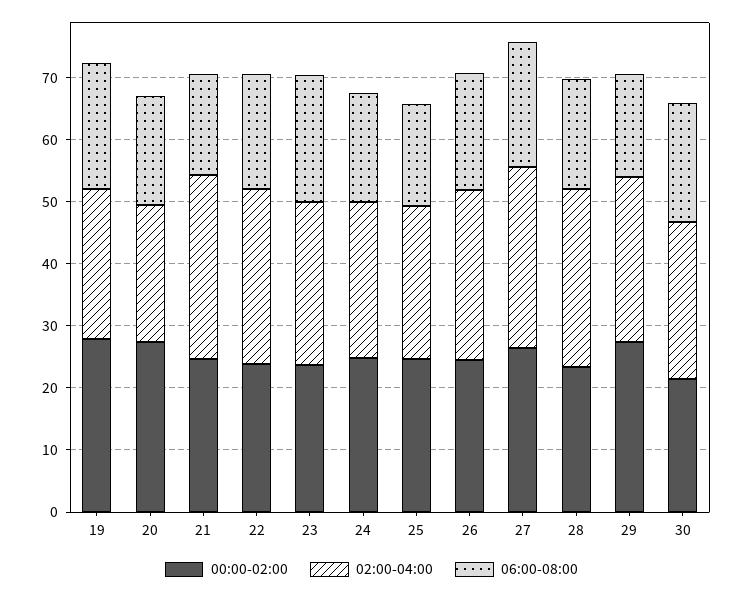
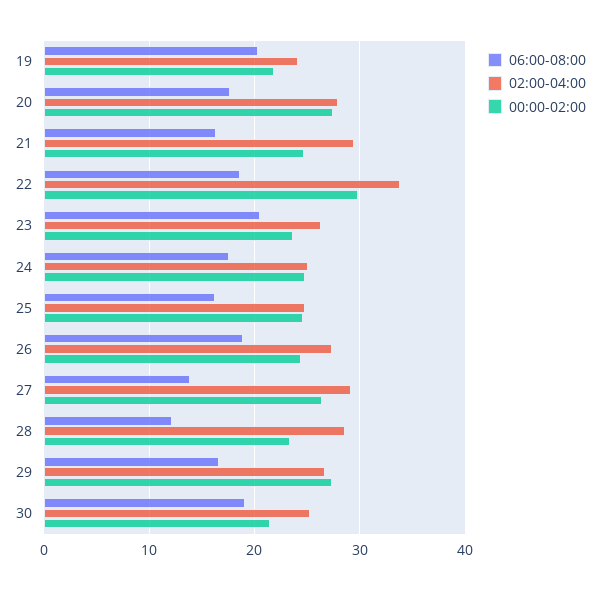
  {
    "00:00-02:00": {
-     "19": 28,
+     "19": 22,
      "20": 27,
      "21": 25,
-     "22": 24,
+     "22": 30,
      "23": 24,
      "24": 25,
      "25": 25,
      "26": 24,
      "27": 26,
      "28": 23,
      "29": 27,
      "30": 21
    },
    "02:00-04:00": {
      "19": 24,
-     "20": 22,
+     "20": 28,
      "21": 30,
-     "22": 28,
+     "22": 34,
      "23": 26,
      "24": 25,
      "25": 25,
      "26": 27,
      "27": 29,
      "28": 29,
      "29": 27,
      "30": 25
    },
    "06:00-08:00": {
      "19": 20,
      "20": 18,
      "21": 16,
      "22": 19,
      "23": 21,
      "24": 18,
      "25": 16,
      "26": 19,
-     "27": 20,
+     "27": 14,
-     "28": 18,
+     "28": 12,
      "29": 17,
      "30": 19
    }
  }

